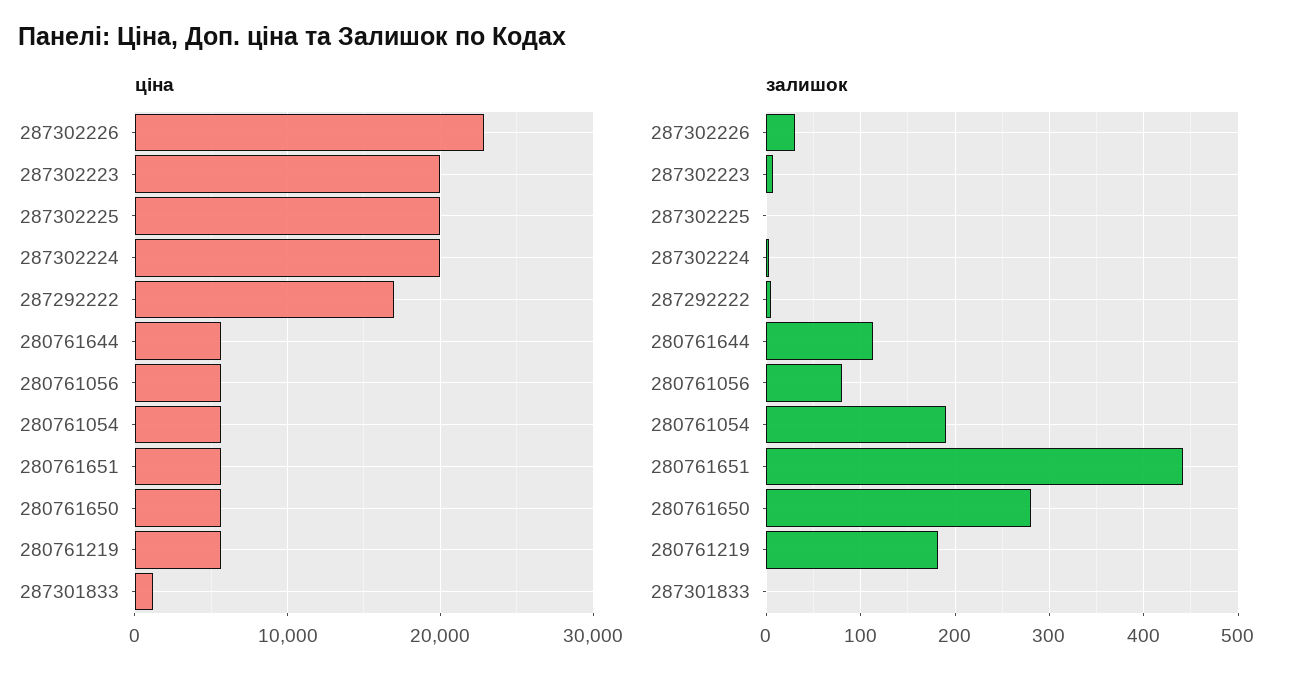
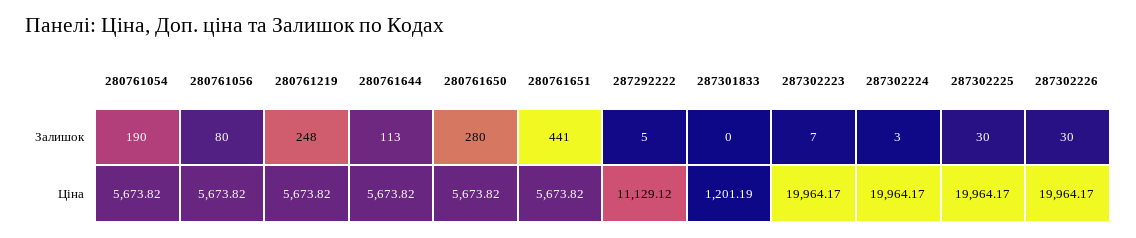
  {
    "ціна": {
-     "287302226": 23000,
+     "287302226": 19964.17,
      "287302223": 19964.17,
      "287302225": 19964.17,
      "287302224": 19964.17,
-     "287292222": 17000,
+     "287292222": 11129.12,
      "280761644": 5673.82,
      "280761056": 5673.82,
      "280761054": 5673.82,
      "280761651": 5673.82,
      "280761650": 5673.82,
      "280761219": 5673.82,
      "287301833": 1201.19
    },
    "залишок": {
      "287302226": 30,
      "287302223": 7,
-     "287302225": 0,
+     "287302225": 30,
      "287302224": 3,
      "287292222": 5,
      "280761644": 113,
      "280761056": 80,
      "280761054": 190,
      "280761651": 441,
      "280761650": 280,
-     "280761219": 180,
+     "280761219": 248,
      "287301833": 0
    }
  }

